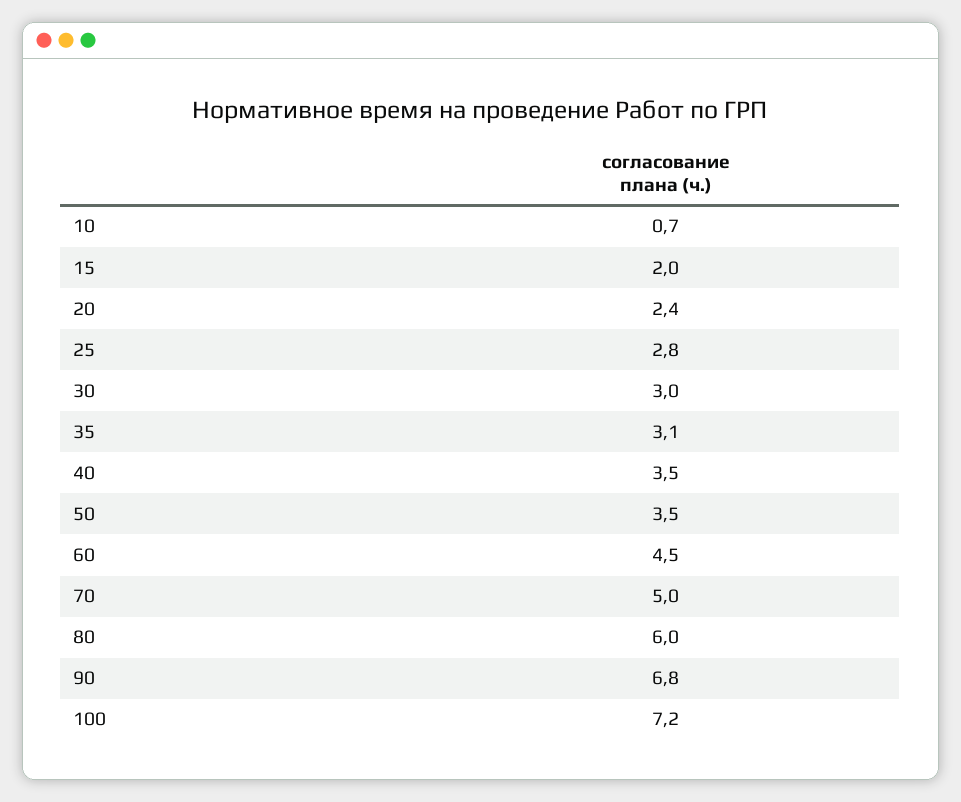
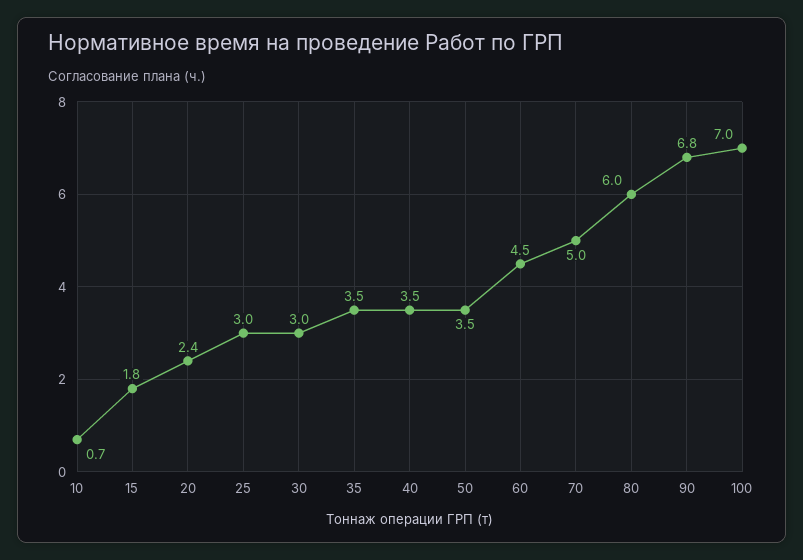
  {
    "10": 0.7,
-   "15": 2,
+   "15": 1.8,
    "20": 2.4,
-   "25": 2.8,
+   "25": 3,
    "30": 3,
-   "35": 3.1,
+   "35": 3.5,
    "40": 3.5,
    "50": 3.5,
    "60": 4.5,
    "70": 5,
    "80": 6,
    "90": 6.8,
-   "100": 7.2
+   "100": 7
  }

